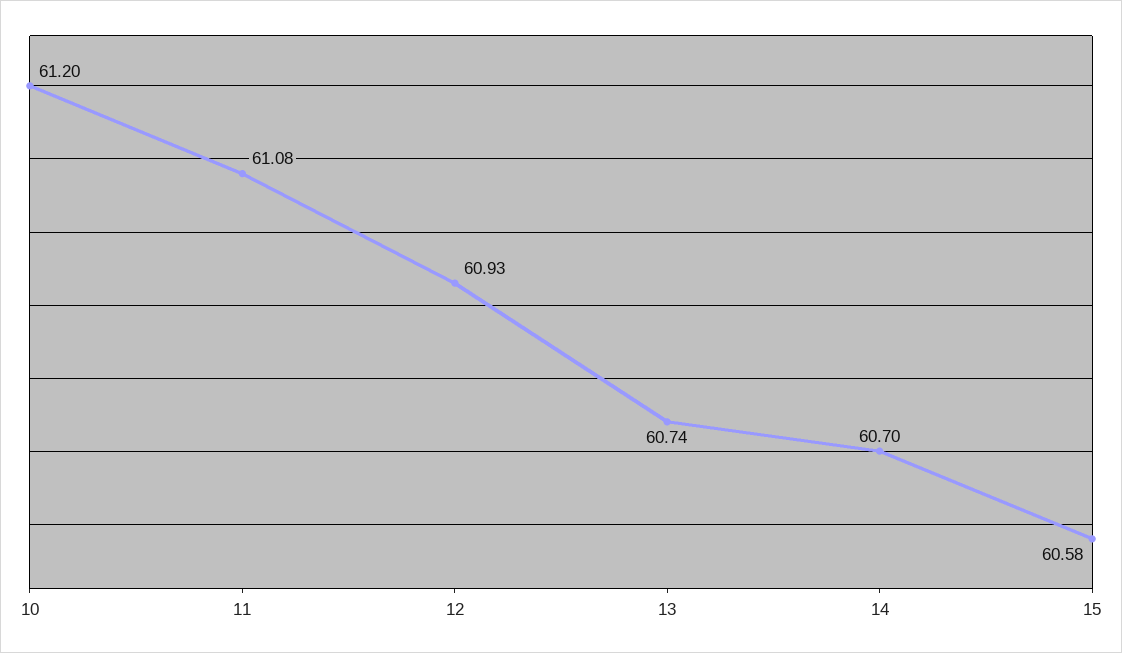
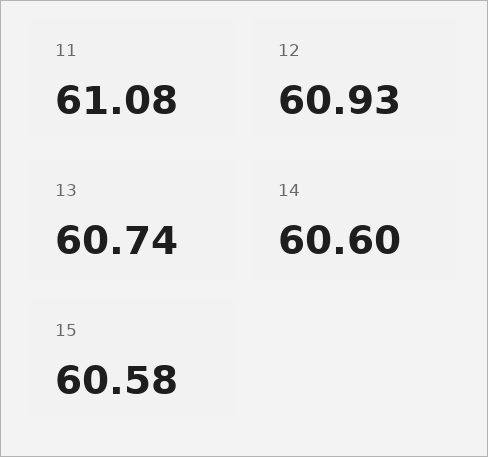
  {
-   "10": 61.2,
    "11": 61.08,
    "12": 60.93,
    "13": 60.74,
-   "14": 60.7,
+   "14": 60.6,
    "15": 60.58
  }

